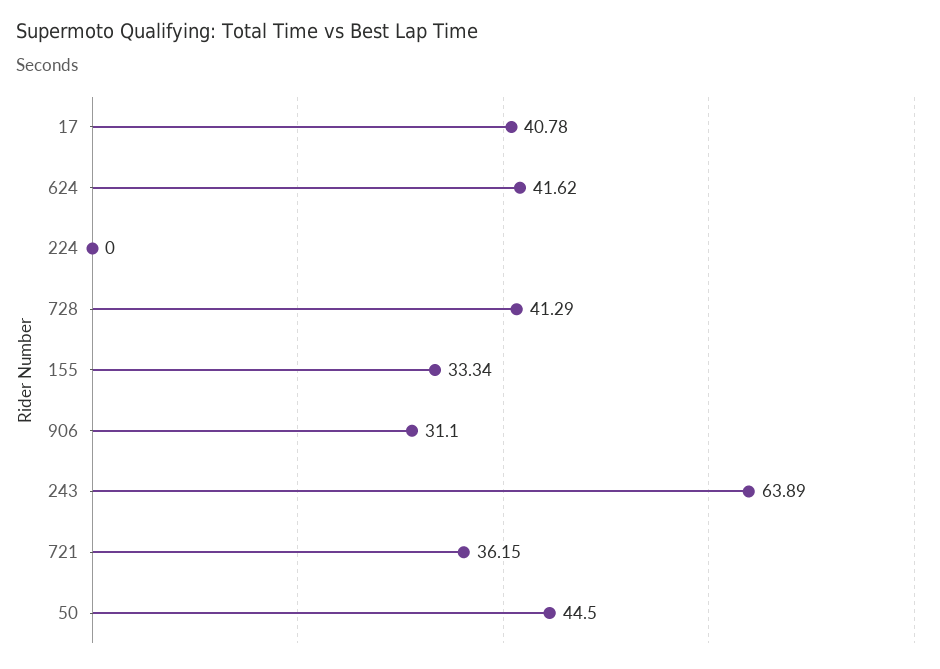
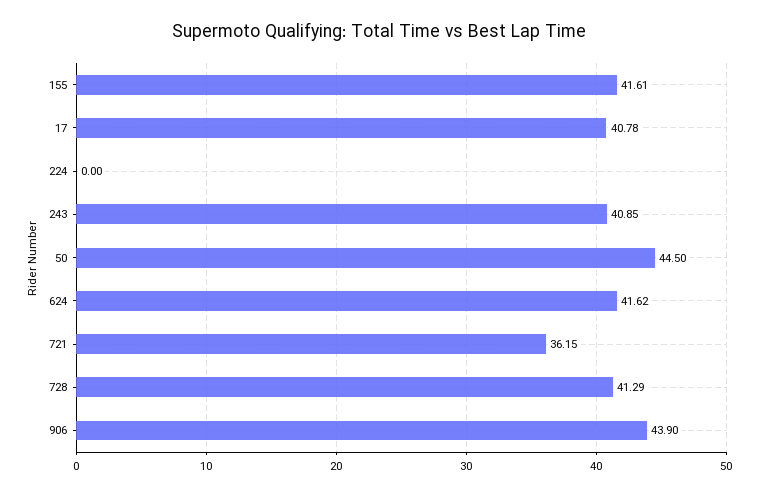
  {
    "17": 40.78,
    "624": 41.62,
    "224": 0,
    "728": 41.29,
-   "155": 33.34,
+   "155": 41.61,
-   "906": 31.1,
+   "906": 43.9,
-   "243": 63.89,
+   "243": 40.85,
    "721": 36.15,
    "50": 44.5
  }

